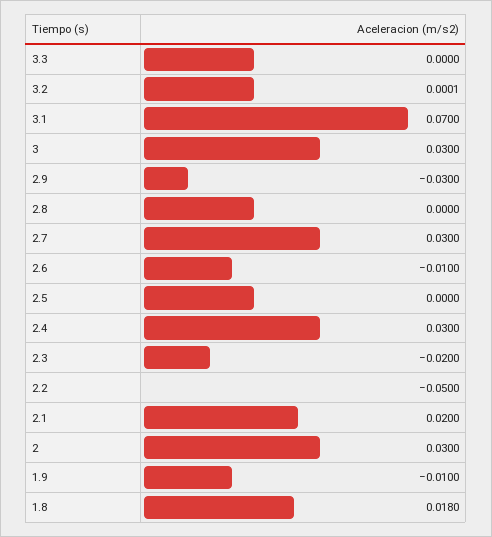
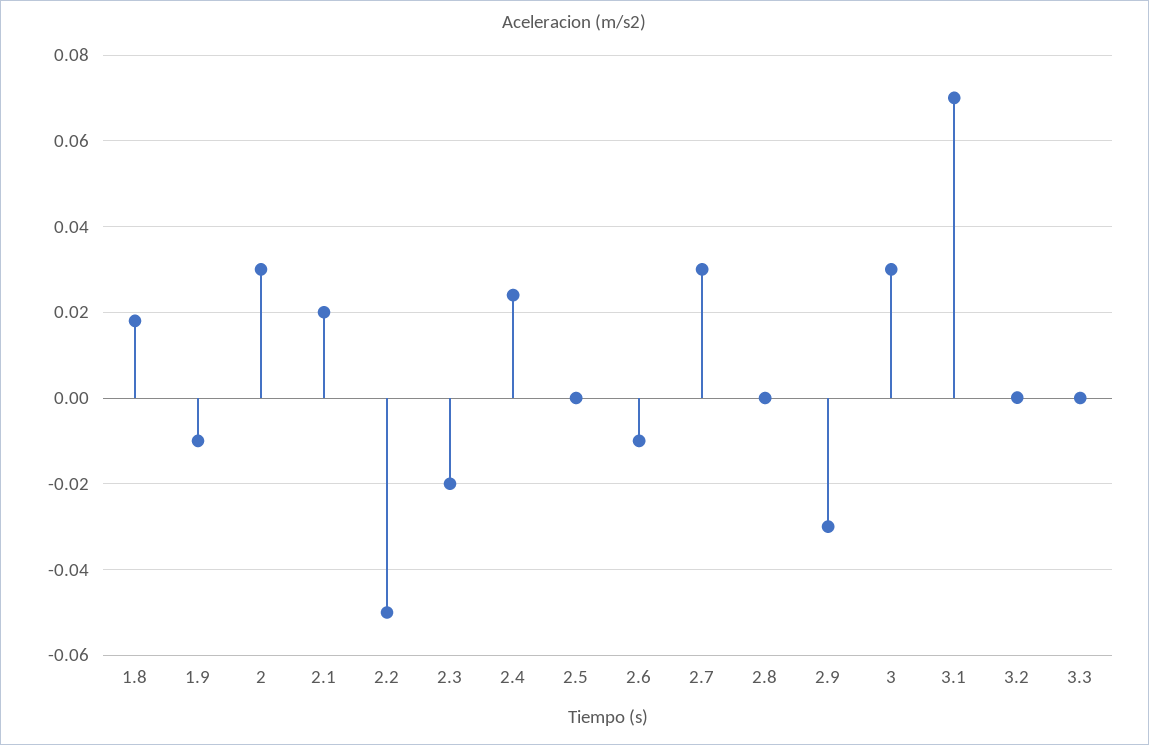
  {
    "3.3": 0,
    "3.2": 0.0001,
    "3.1": 0.07,
    "3": 0.03,
    "2.9": -0.03,
    "2.8": 0,
    "2.7": 0.03,
    "2.6": -0.01,
    "2.5": 0,
-   "2.4": 0.03,
+   "2.4": 0.024,
    "2.3": -0.02,
    "2.2": -0.05,
    "2.1": 0.02,
    "2": 0.03,
    "1.9": -0.01,
    "1.8": 0.018
  }

